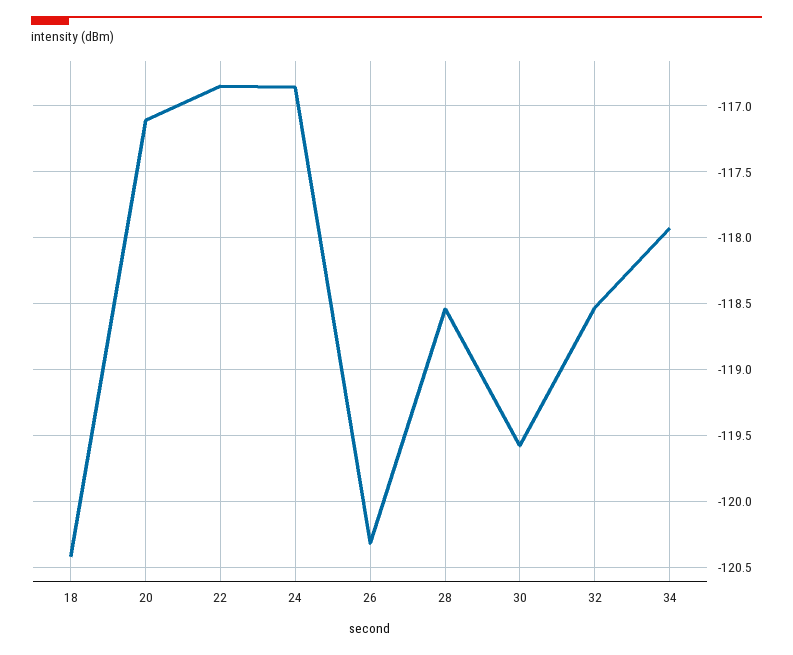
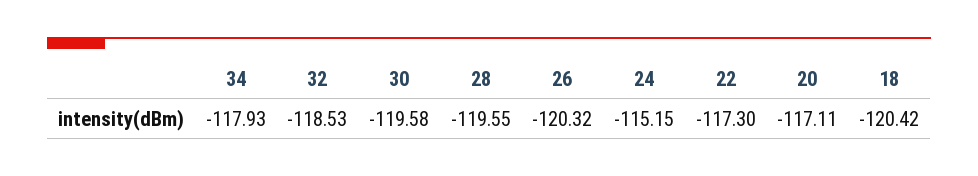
  {
    "18": -120.42,
    "20": -117.11,
-   "22": -116.85,
+   "22": -117.3,
-   "24": -116.85,
+   "24": -115.15,
    "26": -120.32,
-   "28": -118.55,
+   "28": -119.55,
    "30": -119.58,
    "32": -118.53,
    "34": -117.93
  }

